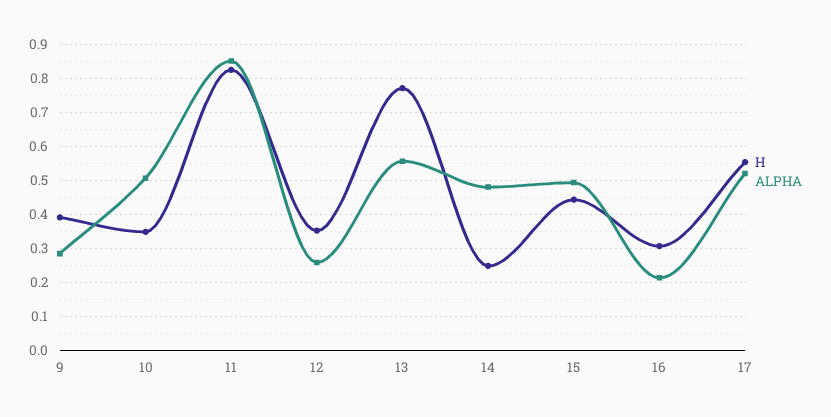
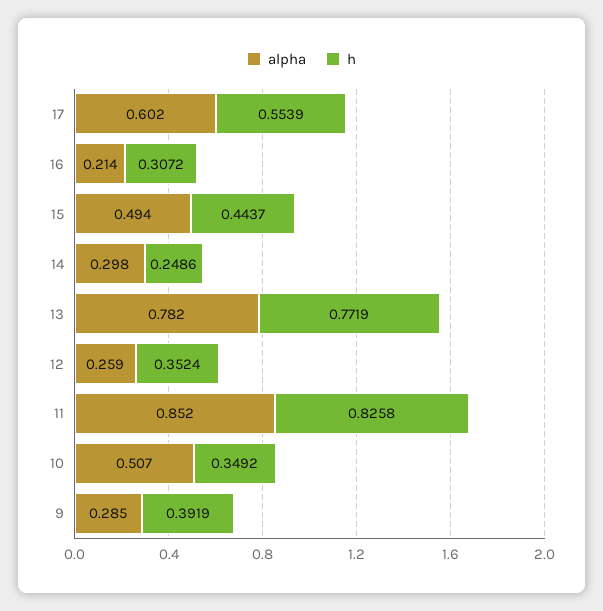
  {
    "H": {
      "9": 0.3919,
      "10": 0.3492,
      "11": 0.8258,
      "12": 0.3524,
      "13": 0.7719,
      "14": 0.2486,
      "15": 0.4437,
      "16": 0.3072,
      "17": 0.5539
    },
    "ALPHA": {
      "9": 0.285,
      "10": 0.507,
      "11": 0.852,
      "12": 0.259,
-     "13": 0.56,
+     "13": 0.782,
-     "14": 0.48,
+     "14": 0.298,
      "15": 0.494,
      "16": 0.214,
-     "17": 0.52
+     "17": 0.602
    }
  }

